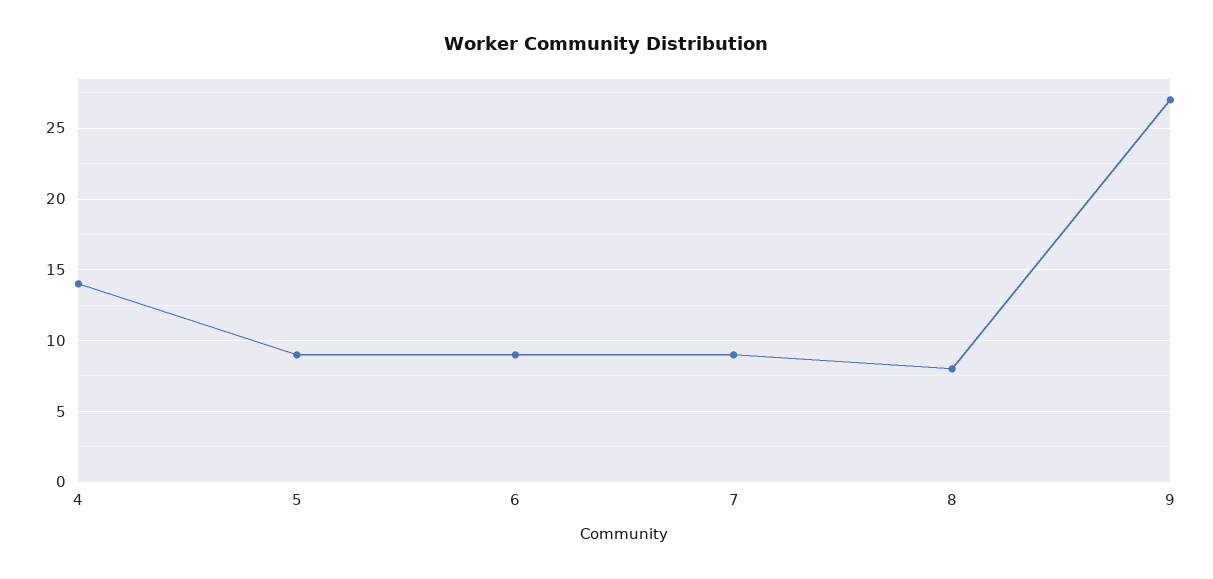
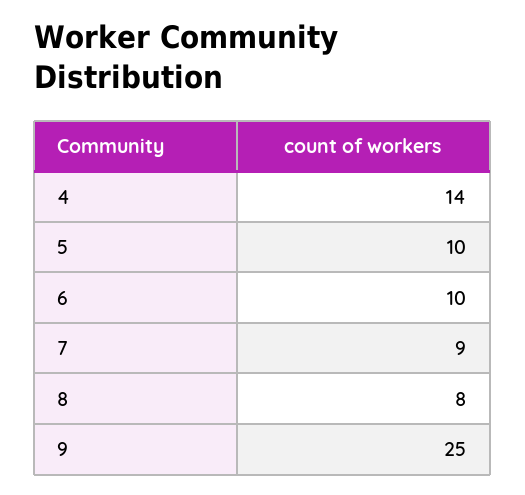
  {
    "4": 14,
-   "5": 9,
+   "5": 10,
-   "6": 9,
+   "6": 10,
    "7": 9,
    "8": 8,
-   "9": 27
+   "9": 25
  }

